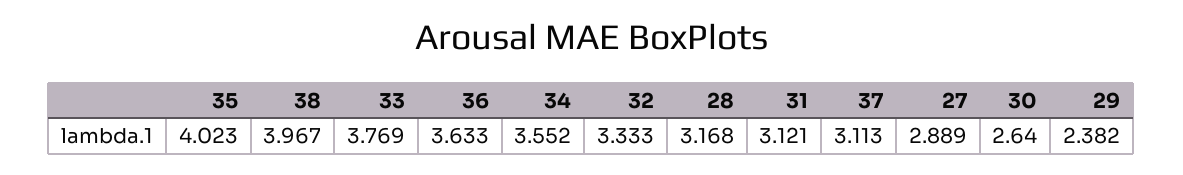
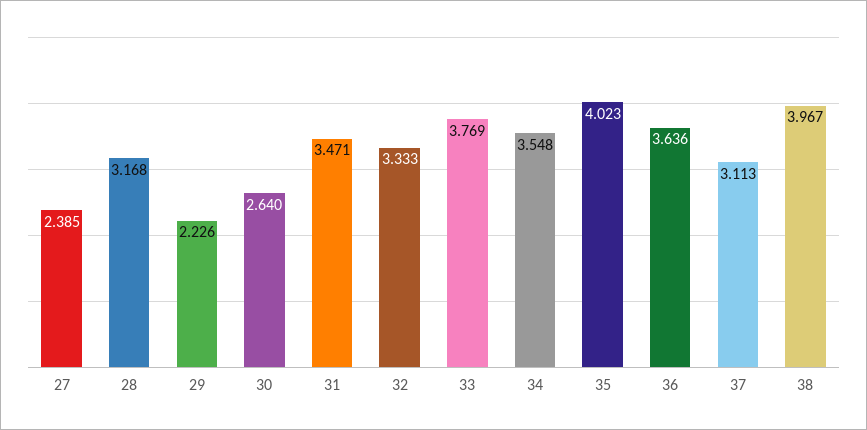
  {
    "35": 4.023,
    "38": 3.967,
    "33": 3.769,
-   "36": 3.633,
+   "36": 3.636,
-   "34": 3.552,
+   "34": 3.548,
    "32": 3.333,
    "28": 3.168,
-   "31": 3.121,
+   "31": 3.471,
    "37": 3.113,
-   "27": 2.889,
+   "27": 2.385,
    "30": 2.64,
-   "29": 2.382
+   "29": 2.226
  }

